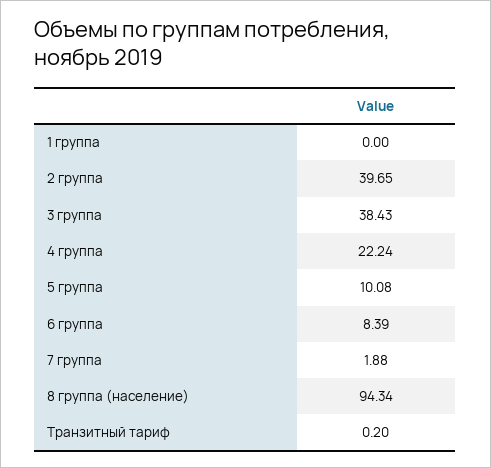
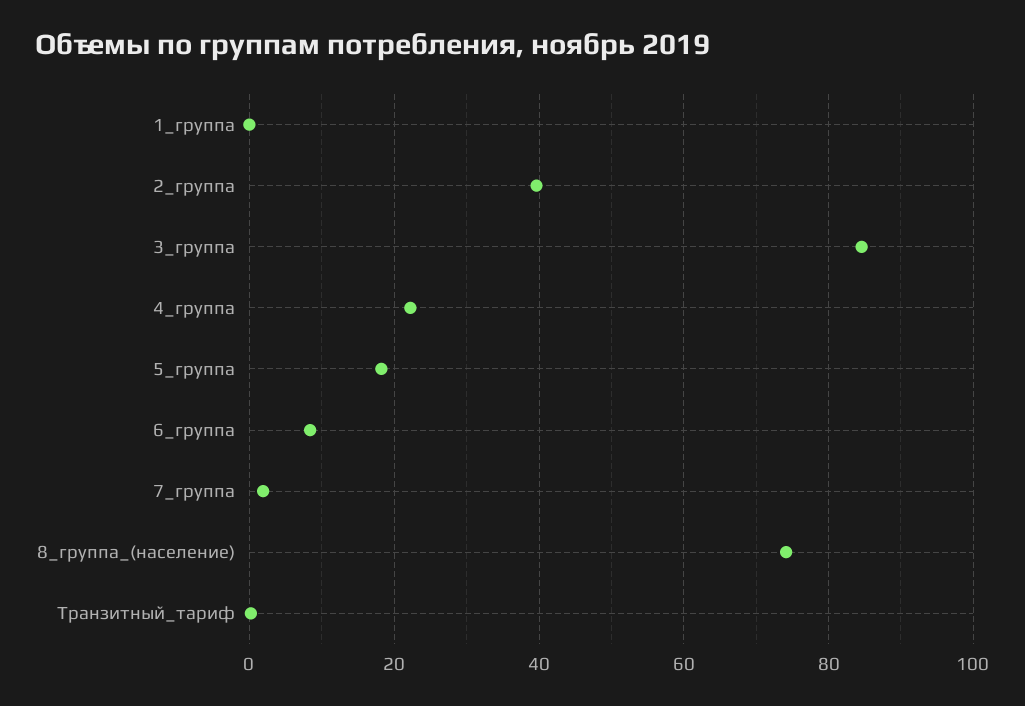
  {
    "1 группа": 0,
    "2 группа": 39.65,
-   "3 группа": 38.43,
+   "3 группа": 84,
    "4 группа": 22.24,
-   "5 группа": 10.08,
+   "5 группа": 18,
    "6 группа": 8.39,
    "7 группа": 1.88,
-   "8 группа (население)": 94.34,
+   "8 группа (население)": 74,
    "Транзитный тариф": 0.2
  }

